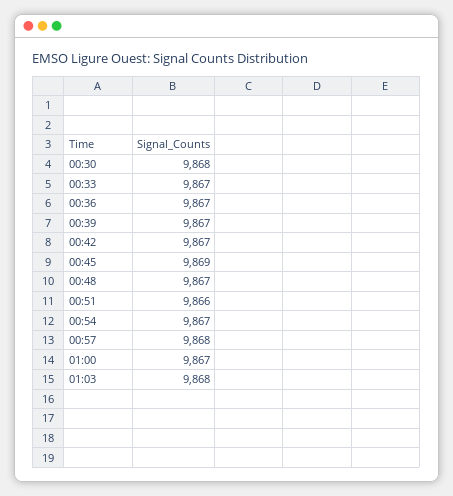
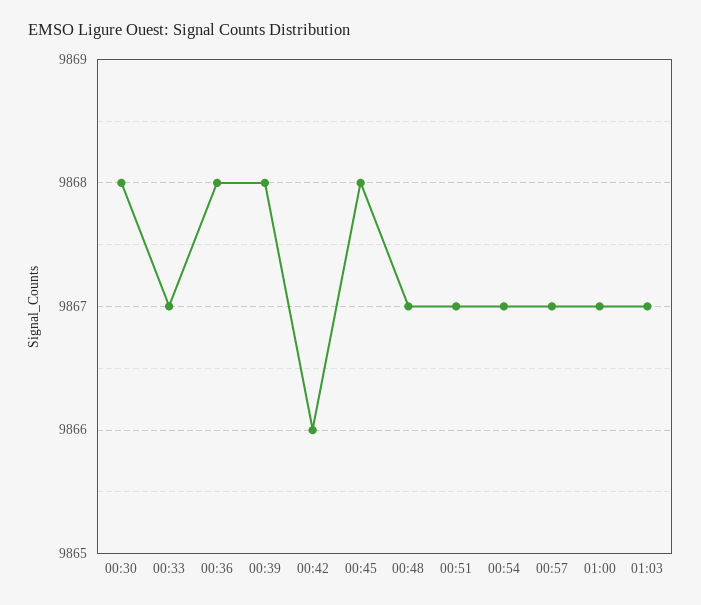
  {
    "00:30": 9868,
    "00:33": 9867,
-   "00:36": 9867,
+   "00:36": 9868,
-   "00:39": 9867,
+   "00:39": 9868,
-   "00:42": 9867,
+   "00:42": 9866,
-   "00:45": 9869,
+   "00:45": 9868,
    "00:48": 9867,
-   "00:51": 9866,
+   "00:51": 9867,
    "00:54": 9867,
-   "00:57": 9868,
+   "00:57": 9867,
    "01:00": 9867,
-   "01:03": 9868
+   "01:03": 9867
  }

